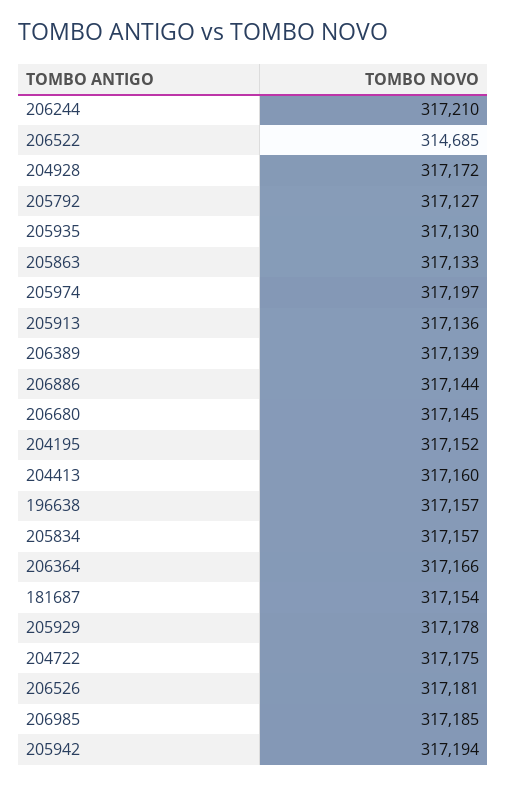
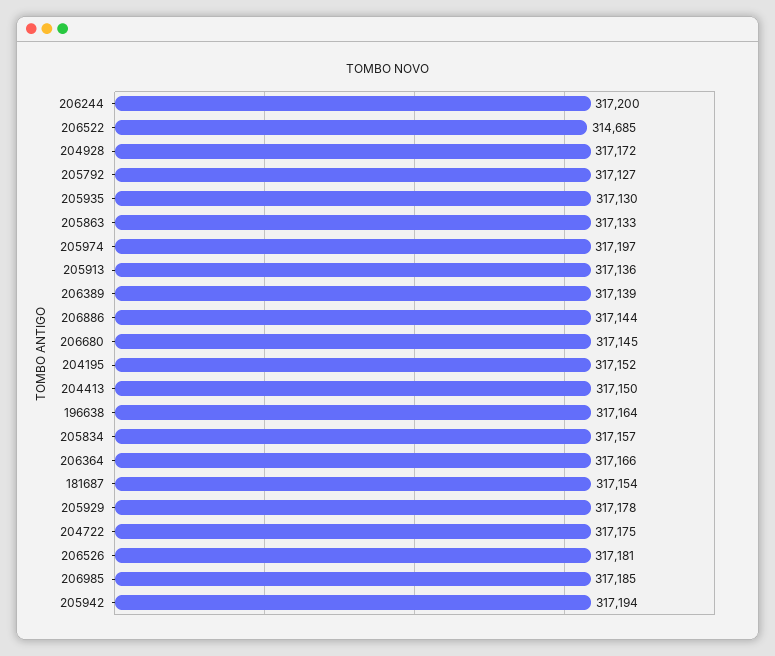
  {
-   "206244": 317210,
+   "206244": 317200,
    "206522": 314685,
    "204928": 317172,
    "205792": 317127,
    "205935": 317130,
    "205863": 317133,
    "205974": 317197,
    "205913": 317136,
    "206389": 317139,
    "206886": 317144,
    "206680": 317145,
    "204195": 317152,
-   "204413": 317160,
+   "204413": 317150,
-   "196638": 317157,
+   "196638": 317164,
    "205834": 317157,
    "206364": 317166,
    "181687": 317154,
    "205929": 317178,
    "204722": 317175,
    "206526": 317181,
    "206985": 317185,
    "205942": 317194
  }

